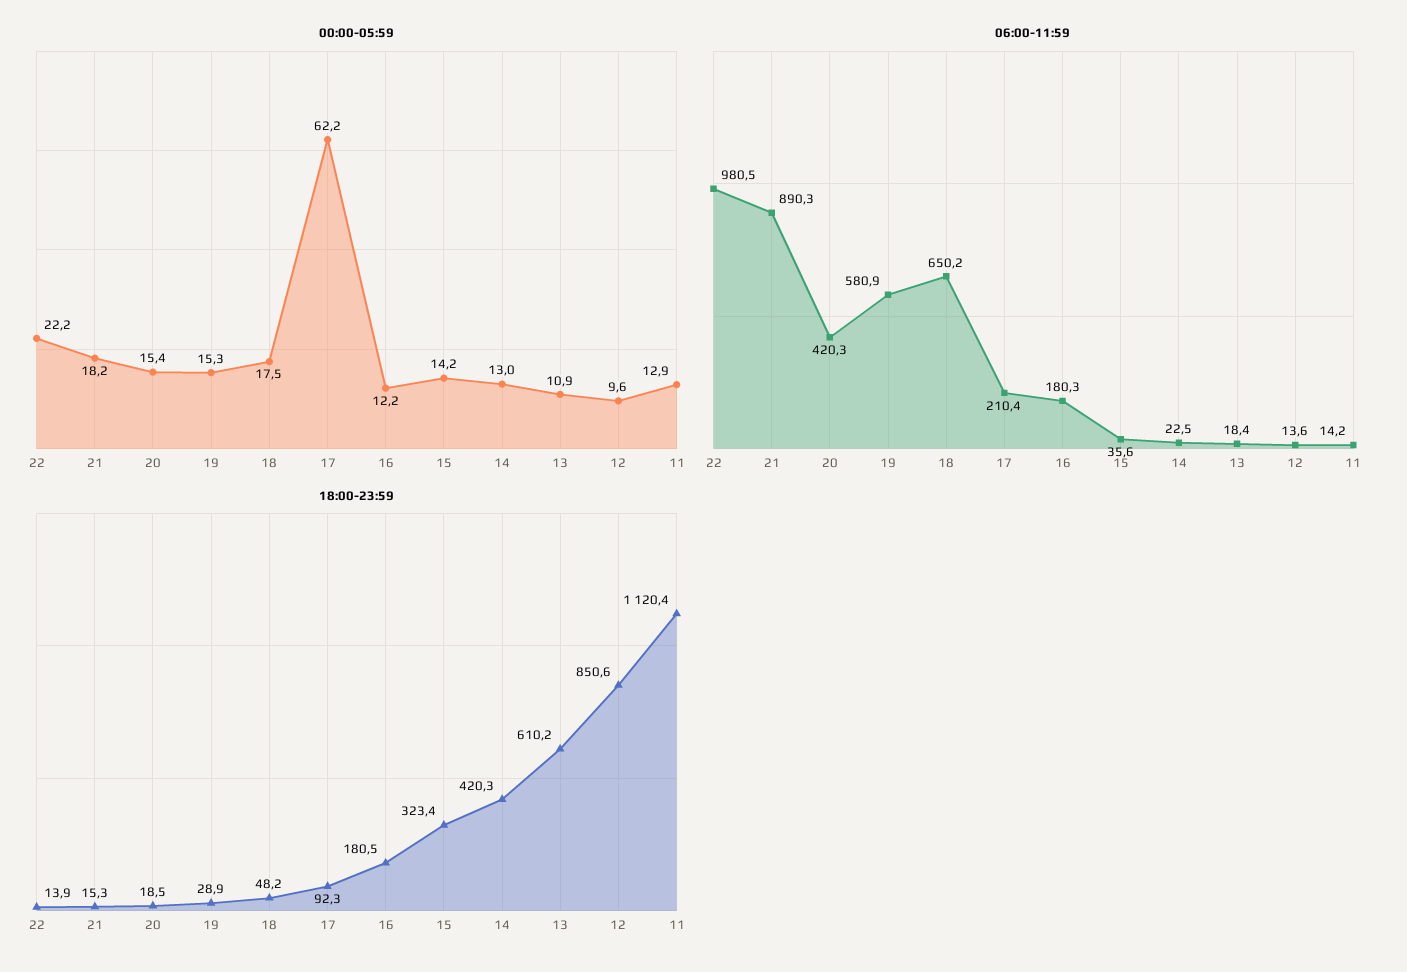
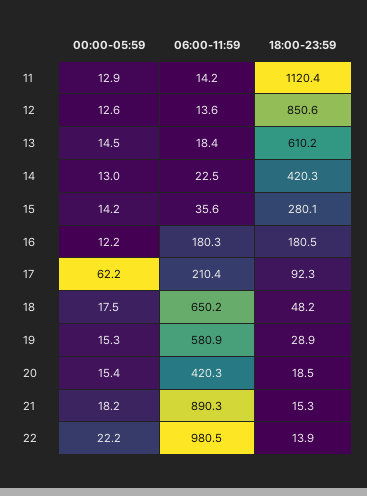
  {
    "00:00-05:59": {
      "22": 22.2,
      "21": 18.2,
      "20": 15.4,
      "19": 15.3,
      "18": 17.5,
      "17": 62.2,
      "16": 12.2,
      "15": 14.2,
      "14": 13,
-     "13": 10.9,
+     "13": 14.5,
-     "12": 9.6,
+     "12": 12.6,
      "11": 12.9
    },
    "06:00-11:59": {
      "22": 980.5,
      "21": 890.3,
      "20": 420.3,
      "19": 580.9,
      "18": 650.2,
      "17": 210.4,
      "16": 180.3,
      "15": 35.6,
      "14": 22.5,
      "13": 18.4,
      "12": 13.6,
      "11": 14.2
    },
    "18:00-23:59": {
      "22": 13.9,
      "21": 15.3,
      "20": 18.5,
      "19": 28.9,
      "18": 48.2,
      "17": 92.3,
      "16": 180.5,
-     "15": 323.4,
+     "15": 280.1,
      "14": 420.3,
      "13": 610.2,
      "12": 850.6,
      "11": 1120.4
    }
  }

